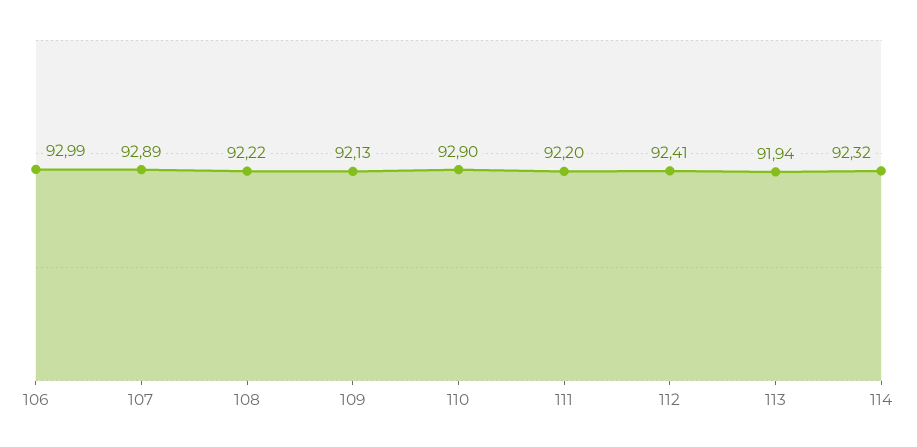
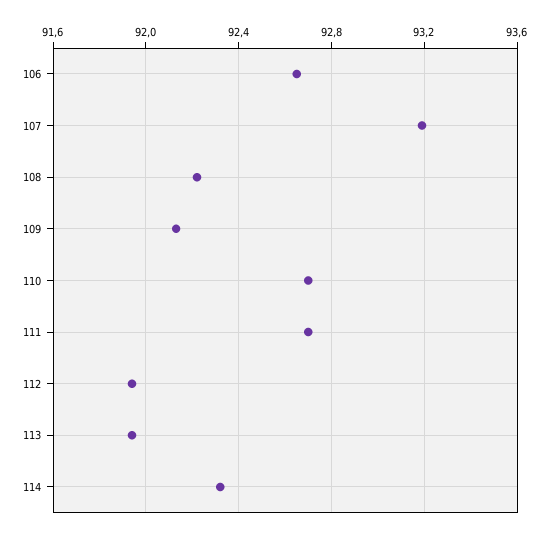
  {
-   "106": 92.99,
+   "106": 92.65,
-   "107": 92.89,
+   "107": 93.2,
    "108": 92.22,
    "109": 92.13,
-   "110": 92.9,
+   "110": 92.7,
-   "111": 92.2,
+   "111": 92.7,
-   "112": 92.41,
+   "112": 91.95,
    "113": 91.94,
    "114": 92.32
  }

